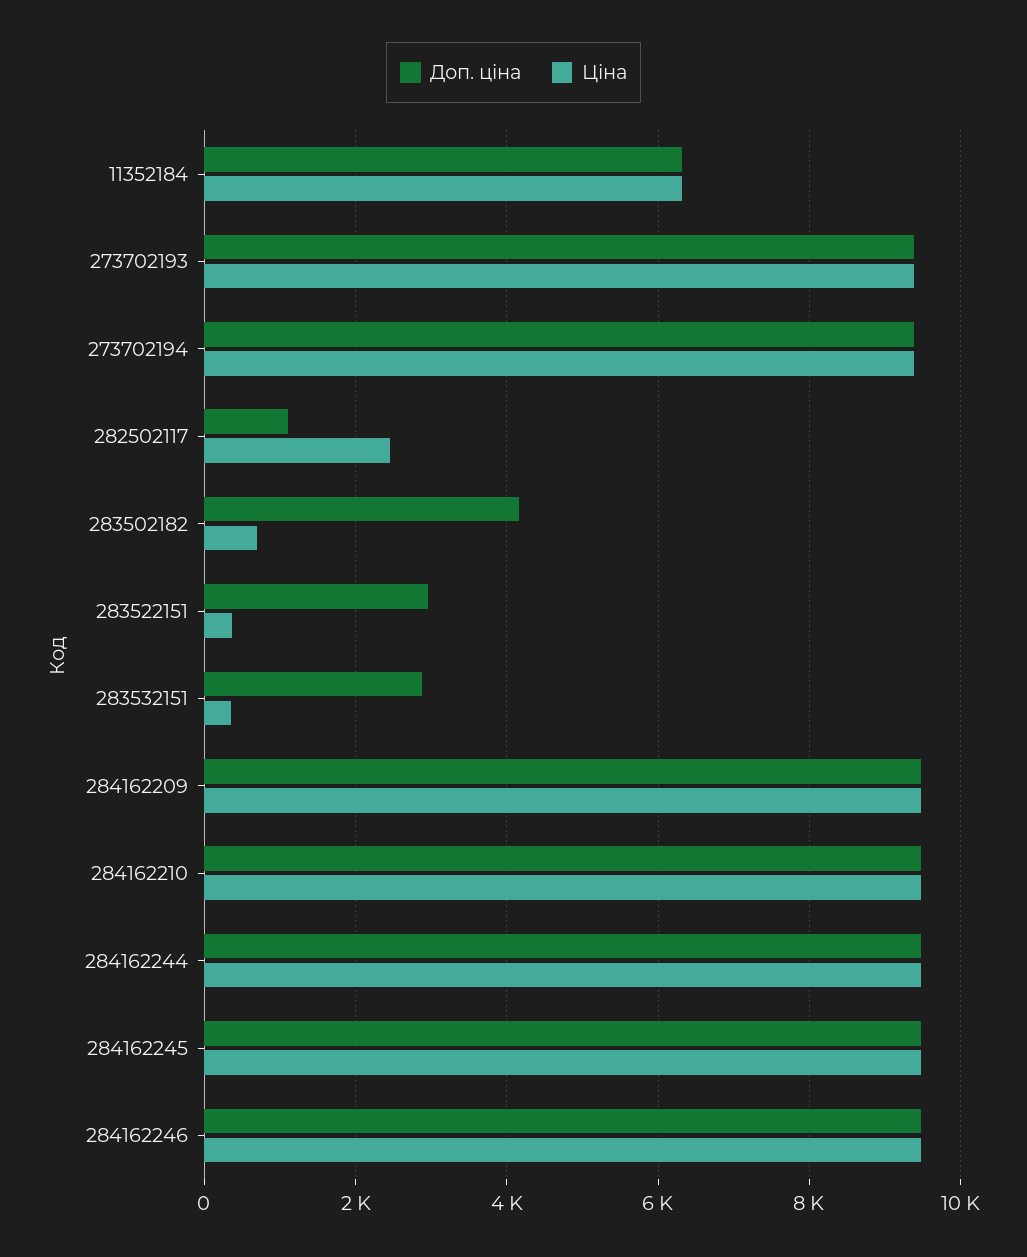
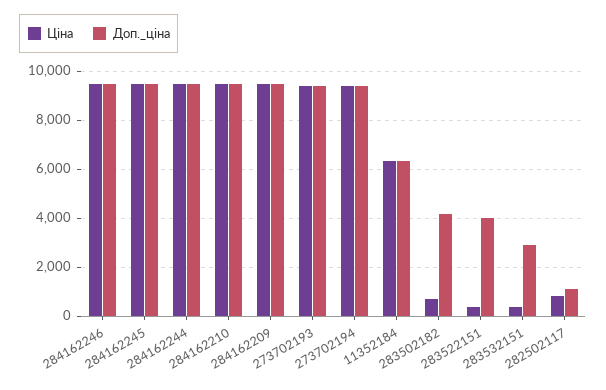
  {
    "Доп. ціна": {
      "11352184": 6400,
      "273702193": 9400,
      "273702194": 9400,
      "282502117": 1200,
      "283502182": 4200,
-     "283522151": 3000,
+     "283522151": 4000,
      "283532151": 2800,
      "284162209": 9400,
      "284162210": 9400,
      "284162244": 9400,
      "284162245": 9400,
      "284162246": 9400
    },
    "Ціна": {
      "11352184": 6400,
      "273702193": 9400,
      "273702194": 9400,
-     "282502117": 2400,
+     "282502117": 750,
      "283502182": 600,
      "283522151": 400,
      "283532151": 400,
      "284162209": 9400,
      "284162210": 9400,
      "284162244": 9400,
      "284162245": 9400,
      "284162246": 9400
    }
  }

